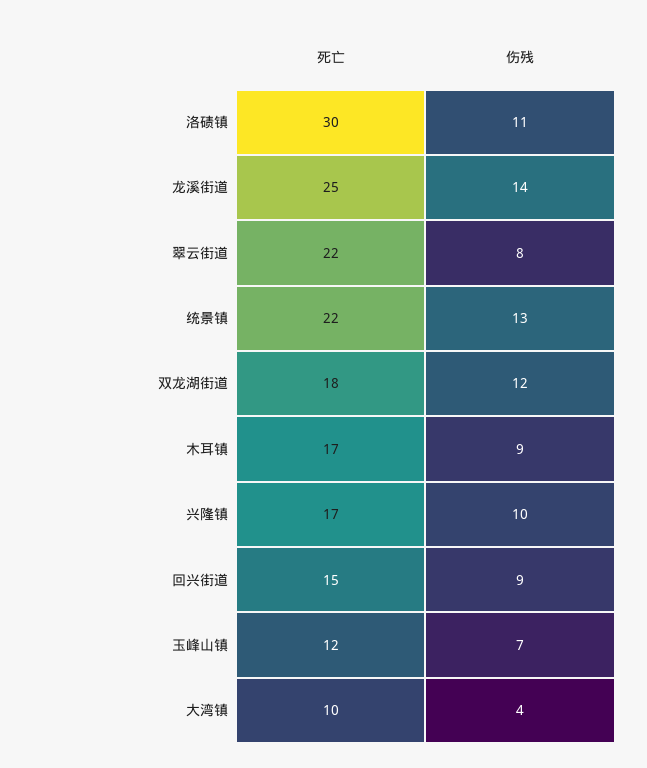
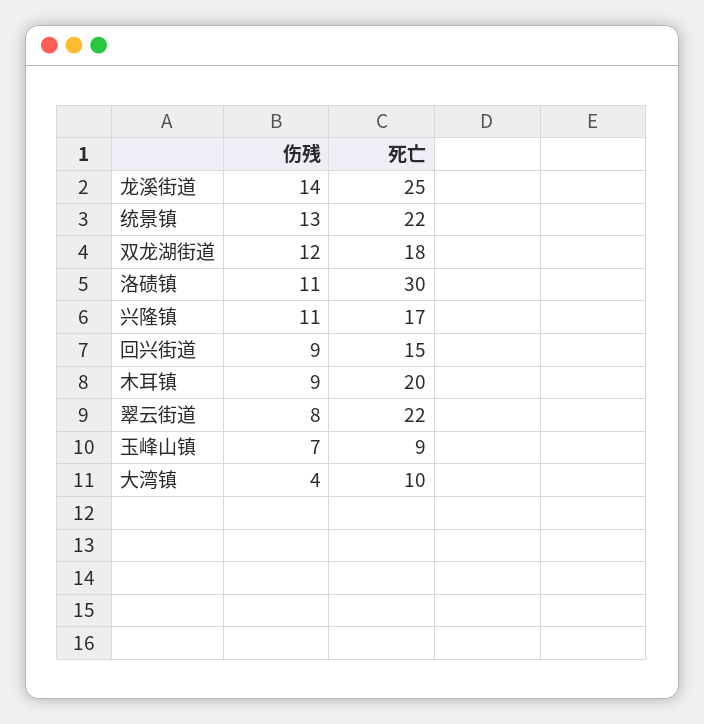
  {
    "死亡": {
      "洛碛镇": 30,
      "龙溪街道": 25,
      "翠云街道": 22,
      "统景镇": 22,
      "双龙湖街道": 18,
-     "木耳镇": 17,
+     "木耳镇": 20,
      "兴隆镇": 17,
      "回兴街道": 15,
-     "玉峰山镇": 12,
+     "玉峰山镇": 9,
      "大湾镇": 10
    },
    "伤残": {
      "洛碛镇": 11,
      "龙溪街道": 14,
      "翠云街道": 8,
      "统景镇": 13,
      "双龙湖街道": 12,
      "木耳镇": 9,
-     "兴隆镇": 10,
+     "兴隆镇": 11,
      "回兴街道": 9,
      "玉峰山镇": 7,
      "大湾镇": 4
    }
  }

